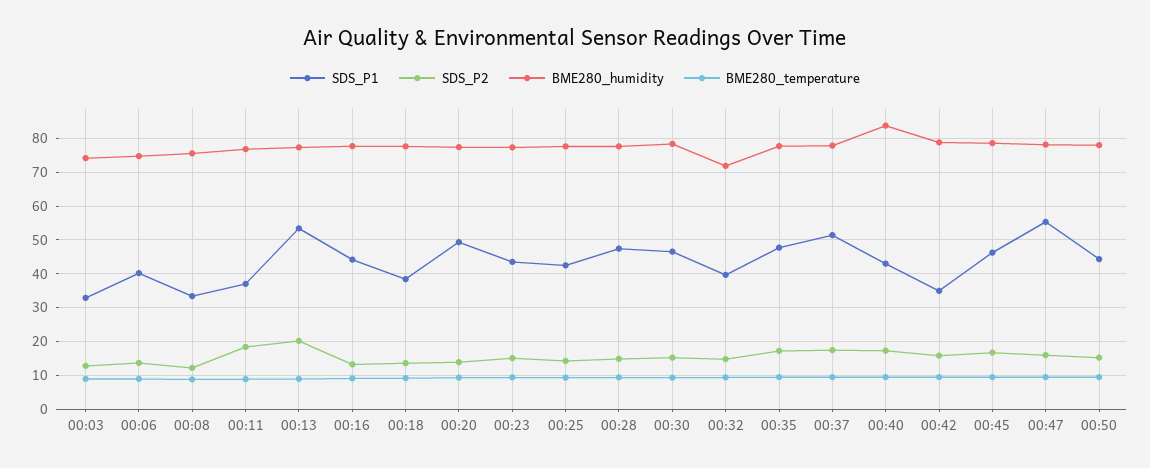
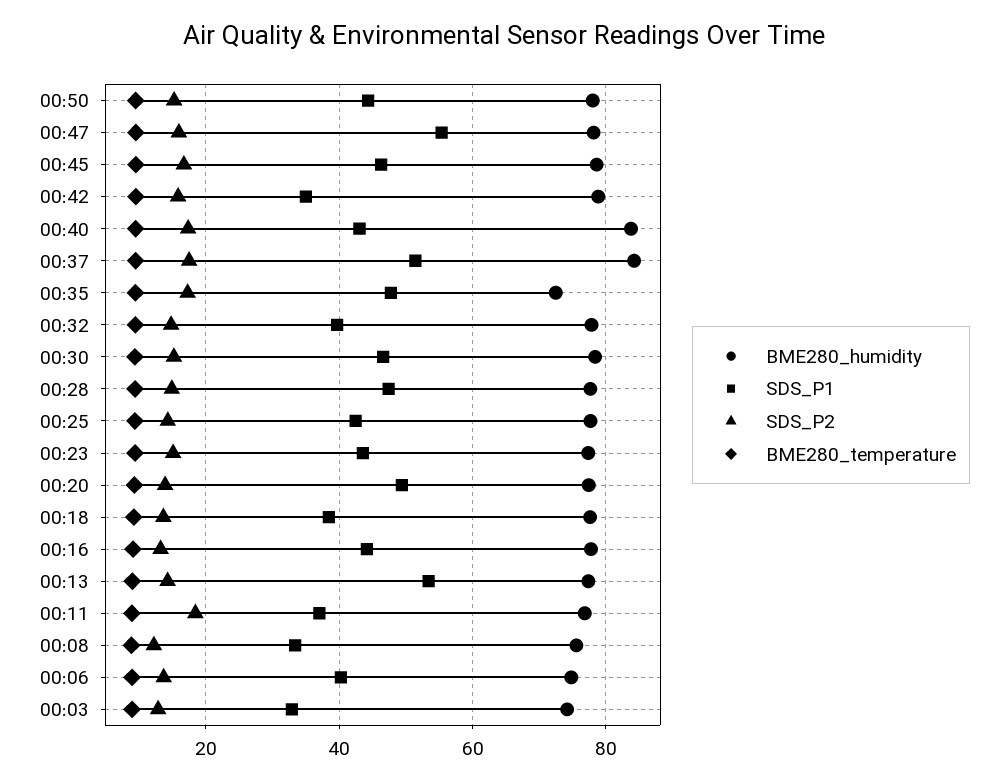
  {
    "SDS_P1": {
      "00:03": 32,
      "00:06": 40,
      "00:08": 34,
      "00:11": 38,
      "00:13": 54,
      "00:16": 44,
      "00:18": 38,
      "00:20": 50,
      "00:23": 44,
      "00:25": 42,
      "00:28": 48,
      "00:30": 46,
      "00:32": 40,
      "00:35": 48,
      "00:37": 52,
      "00:40": 44,
      "00:42": 36,
      "00:45": 46,
      "00:47": 56,
      "00:50": 44
    },
    "SDS_P2": {
      "00:03": 12,
      "00:06": 14,
      "00:08": 12,
      "00:11": 18,
-     "00:13": 20,
+     "00:13": 14,
      "00:16": 14,
      "00:18": 14,
      "00:20": 14,
      "00:23": 16,
      "00:25": 14,
      "00:28": 14,
      "00:30": 16,
      "00:32": 14,
      "00:35": 18,
      "00:37": 18,
      "00:40": 18,
      "00:42": 16,
      "00:45": 16,
      "00:47": 16,
      "00:50": 16
    },
    "BME280_humidity": {
      "00:03": 74,
      "00:06": 74,
      "00:08": 76,
      "00:11": 76,
      "00:13": 78,
      "00:16": 78,
      "00:18": 78,
      "00:20": 78,
      "00:23": 78,
      "00:25": 78,
      "00:28": 78,
      "00:30": 78,
-     "00:32": 72,
+     "00:32": 78,
-     "00:35": 78,
+     "00:35": 72,
-     "00:37": 78,
+     "00:37": 84,
      "00:40": 84,
      "00:42": 78,
      "00:45": 78,
      "00:47": 78,
      "00:50": 78
    },
    "BME280_temperature": {
      "00:03": 8,
      "00:06": 8,
      "00:08": 8,
      "00:11": 8,
      "00:13": 8,
      "00:16": 10,
      "00:18": 10,
      "00:20": 10,
      "00:23": 10,
      "00:25": 10,
      "00:28": 10,
      "00:30": 10,
      "00:32": 10,
      "00:35": 10,
      "00:37": 10,
      "00:40": 10,
      "00:42": 10,
      "00:45": 10,
      "00:47": 10,
      "00:50": 10
    }
  }

